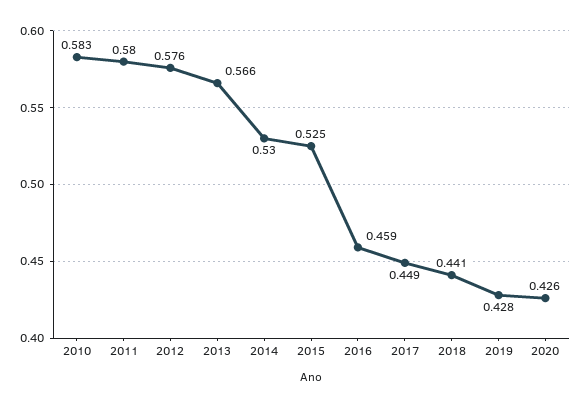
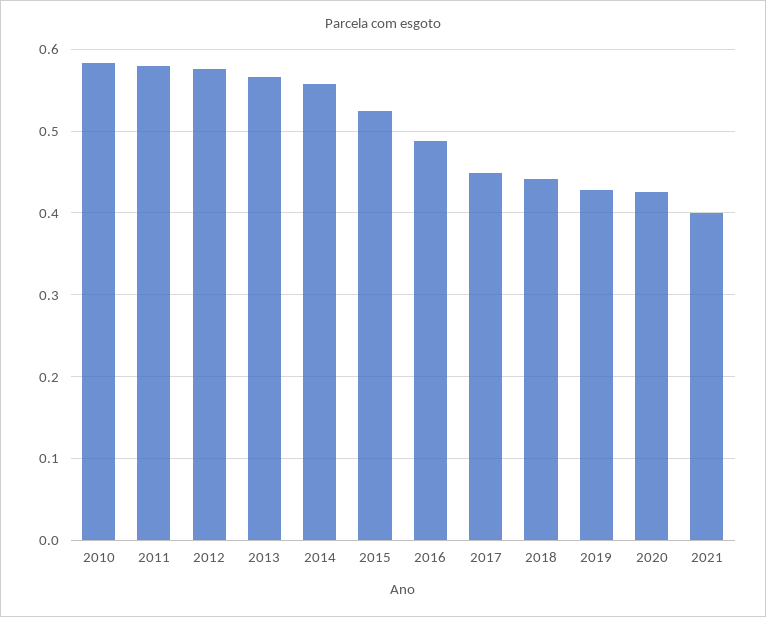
  {
    "2010": 0.583,
    "2011": 0.58,
    "2012": 0.576,
    "2013": 0.566,
-   "2014": 0.53,
+   "2014": 0.56,
    "2015": 0.525,
-   "2016": 0.459,
+   "2016": 0.49,
    "2017": 0.449,
    "2018": 0.441,
    "2019": 0.428,
-   "2020": 0.426
+   "2020": 0.426,
+   "2021": 0.4
  }

